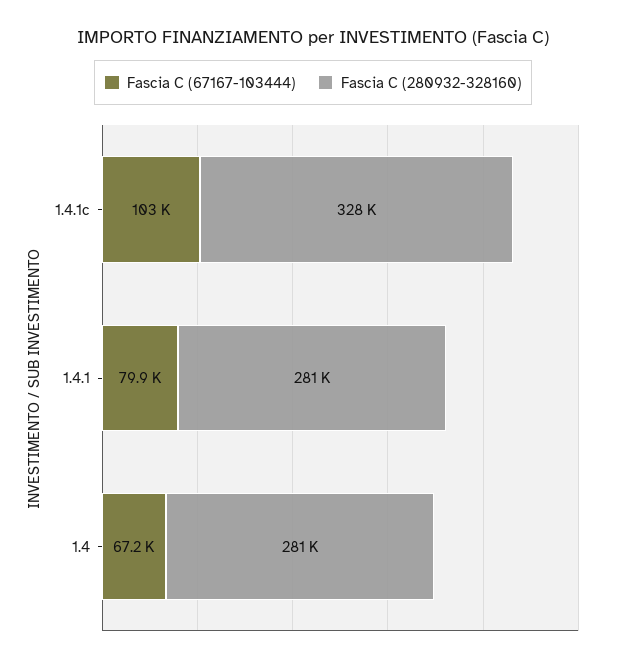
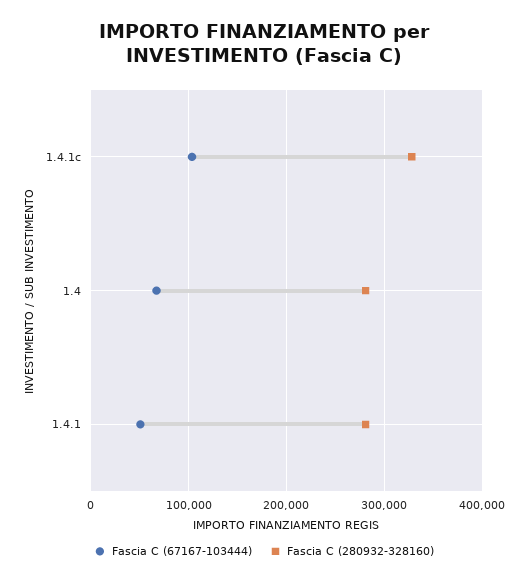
  {
    "Fascia C (67167-103444)": {
      "1.4.1c": 103000,
-     "1.4.1": 79900,
+     "1.4.1": 50000,
      "1.4": 67200
    },
    "Fascia C (280932-328160)": {
      "1.4.1c": 328000,
      "1.4.1": 281000,
      "1.4": 281000
    }
  }

